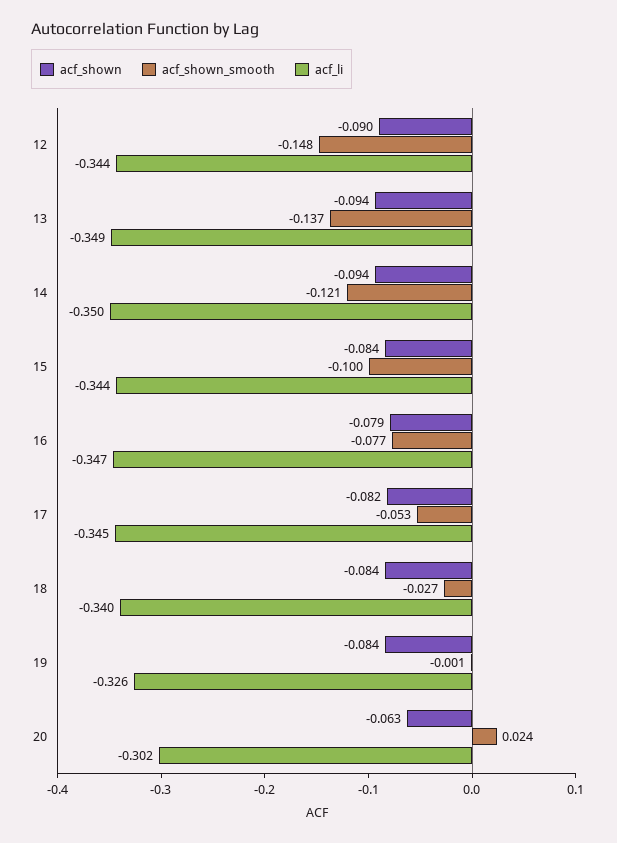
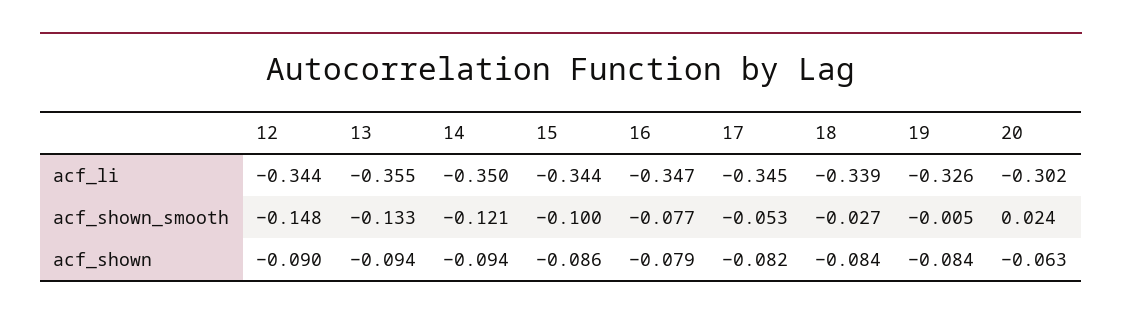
  {
    "acf_shown": {
      "12": -0.09,
      "13": -0.094,
      "14": -0.094,
-     "15": -0.084,
+     "15": -0.086,
      "16": -0.079,
      "17": -0.082,
      "18": -0.084,
      "19": -0.084,
      "20": -0.063
    },
    "acf_shown_smooth": {
      "12": -0.148,
-     "13": -0.137,
+     "13": -0.133,
      "14": -0.121,
      "15": -0.1,
      "16": -0.077,
      "17": -0.053,
      "18": -0.027,
-     "19": -0.001,
+     "19": -0.005,
      "20": 0.024
    },
    "acf_li": {
      "12": -0.344,
-     "13": -0.349,
+     "13": -0.355,
      "14": -0.35,
      "15": -0.344,
      "16": -0.347,
      "17": -0.345,
-     "18": -0.34,
+     "18": -0.339,
      "19": -0.326,
      "20": -0.302
    }
  }

